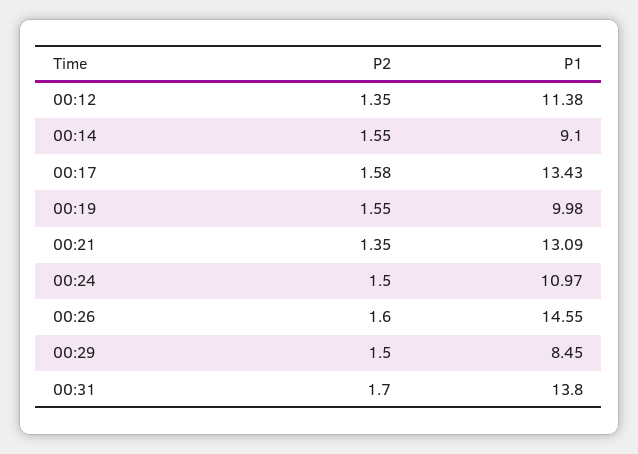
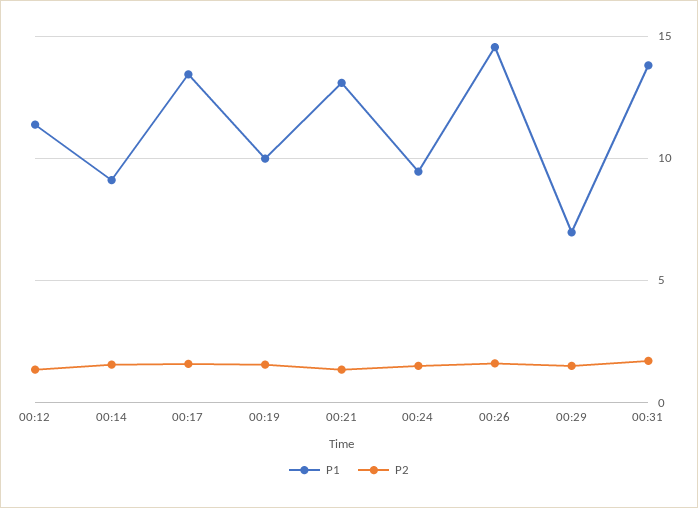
  {
    "P2": {
      "00:12": 1.35,
      "00:14": 1.55,
      "00:17": 1.58,
      "00:19": 1.55,
      "00:21": 1.35,
      "00:24": 1.5,
      "00:26": 1.6,
      "00:29": 1.5,
      "00:31": 1.7
    },
    "P1": {
      "00:12": 11.38,
      "00:14": 9.1,
      "00:17": 13.43,
      "00:19": 9.98,
      "00:21": 13.09,
-     "00:24": 10.97,
+     "00:24": 9.5,
      "00:26": 14.55,
-     "00:29": 8.45,
+     "00:29": 7,
      "00:31": 13.8
    }
  }

